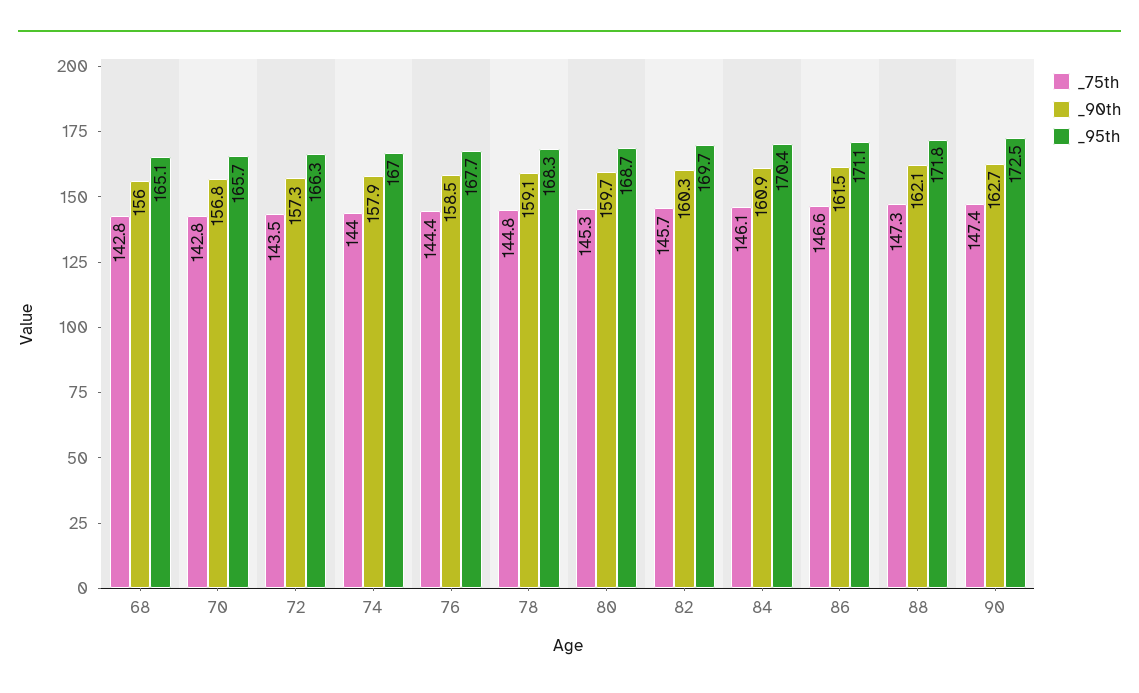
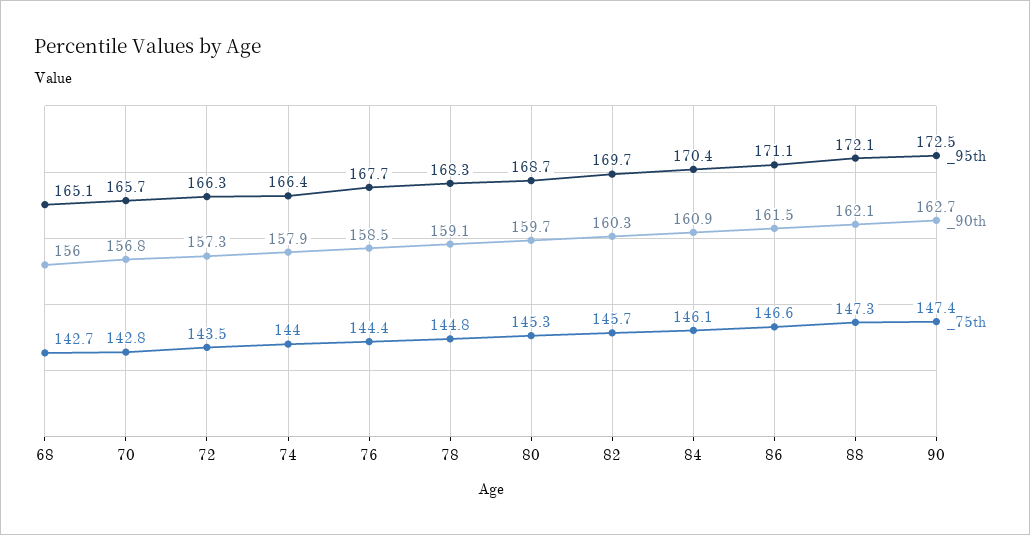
  {
    "_75th": {
-     "68": 142.8,
+     "68": 142.7,
      "70": 142.8,
      "72": 143.5,
      "74": 144,
      "76": 144.4,
      "78": 144.8,
      "80": 145.3,
      "82": 145.7,
      "84": 146.1,
      "86": 146.6,
      "88": 147.3,
      "90": 147.4
    },
    "_90th": {
      "68": 156,
      "70": 156.8,
      "72": 157.3,
      "74": 157.9,
      "76": 158.5,
      "78": 159.1,
      "80": 159.7,
      "82": 160.3,
      "84": 160.9,
      "86": 161.5,
      "88": 162.1,
      "90": 162.7
    },
    "_95th": {
      "68": 165.1,
      "70": 165.7,
      "72": 166.3,
-     "74": 167,
+     "74": 166.4,
      "76": 167.7,
      "78": 168.3,
      "80": 168.7,
      "82": 169.7,
      "84": 170.4,
      "86": 171.1,
-     "88": 171.8,
+     "88": 172.1,
      "90": 172.5
    }
  }

